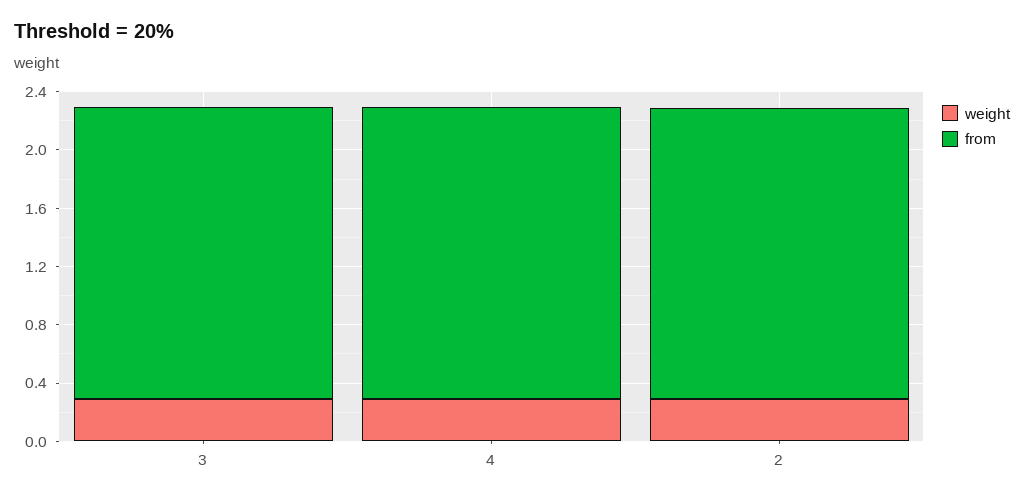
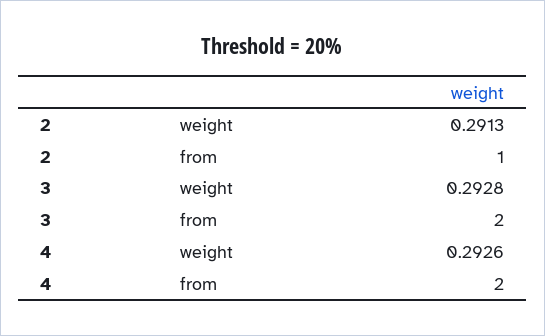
  {
    "weight": {
      "3": 0.2928,
      "4": 0.2926,
      "2": 0.2913
    },
    "from": {
      "3": 2,
      "4": 2,
-     "2": 2
+     "2": 1
    }
  }

